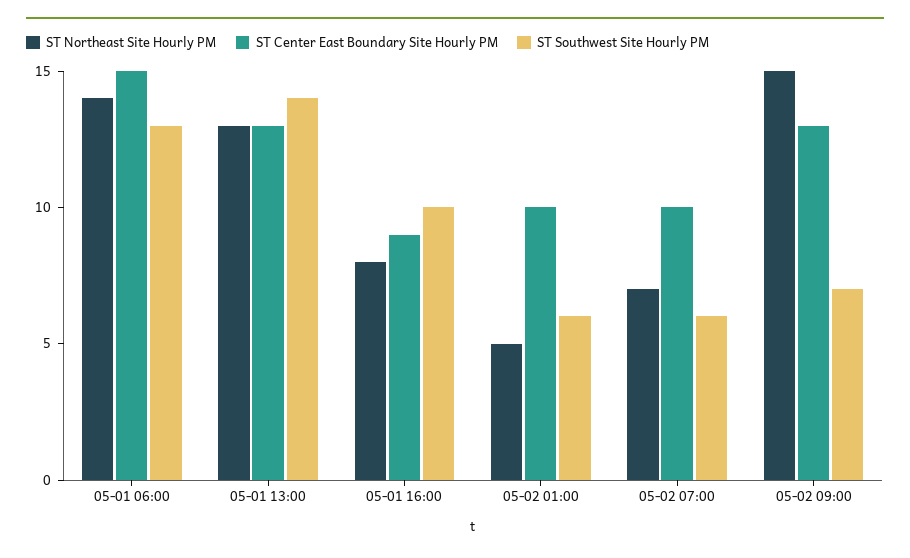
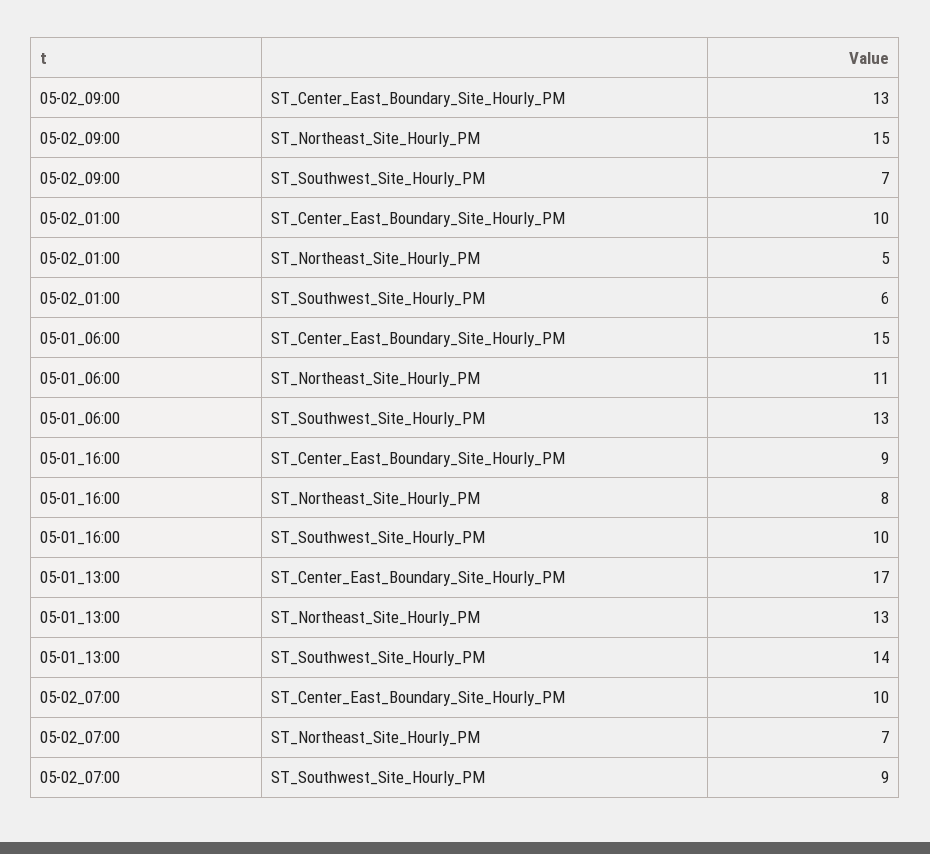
  {
    "ST Northeast Site Hourly PM": {
-     "05-01 06:00": 14,
+     "05-01 06:00": 11,
      "05-01 13:00": 13,
      "05-01 16:00": 8,
      "05-02 01:00": 5,
      "05-02 07:00": 7,
      "05-02 09:00": 15
    },
    "ST Center East Boundary Site Hourly PM": {
      "05-01 06:00": 15,
-     "05-01 13:00": 13,
+     "05-01 13:00": 17,
      "05-01 16:00": 9,
      "05-02 01:00": 10,
      "05-02 07:00": 10,
      "05-02 09:00": 13
    },
    "ST Southwest Site Hourly PM": {
      "05-01 06:00": 13,
      "05-01 13:00": 14,
      "05-01 16:00": 10,
      "05-02 01:00": 6,
-     "05-02 07:00": 6,
+     "05-02 07:00": 9,
      "05-02 09:00": 7
    }
  }

